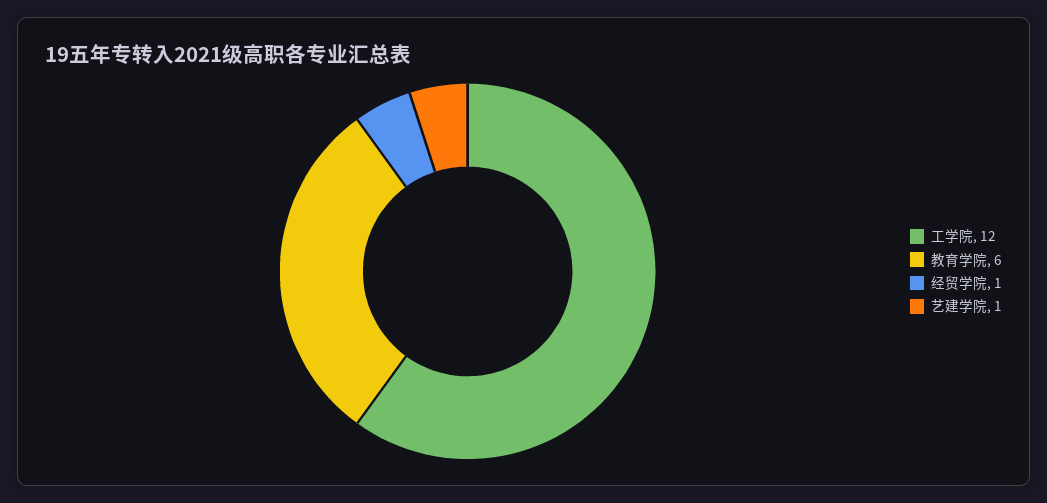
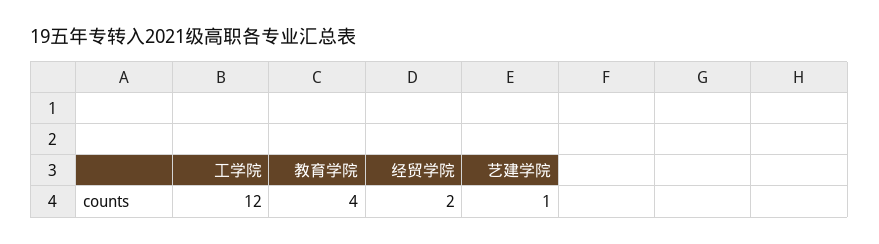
  {
    "工学院": 12,
-   "教育学院": 6,
+   "教育学院": 4,
-   "经贸学院": 1,
+   "经贸学院": 2,
    "艺建学院": 1
  }

